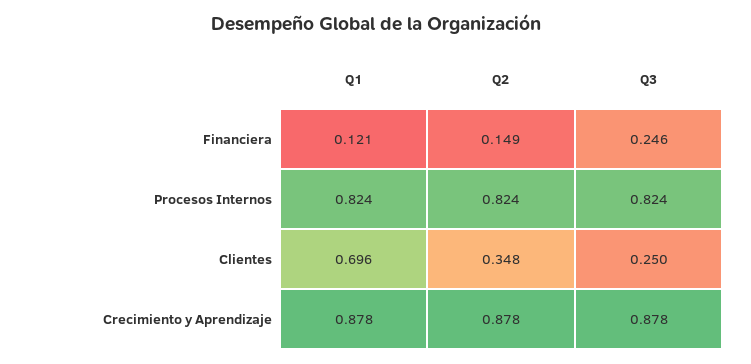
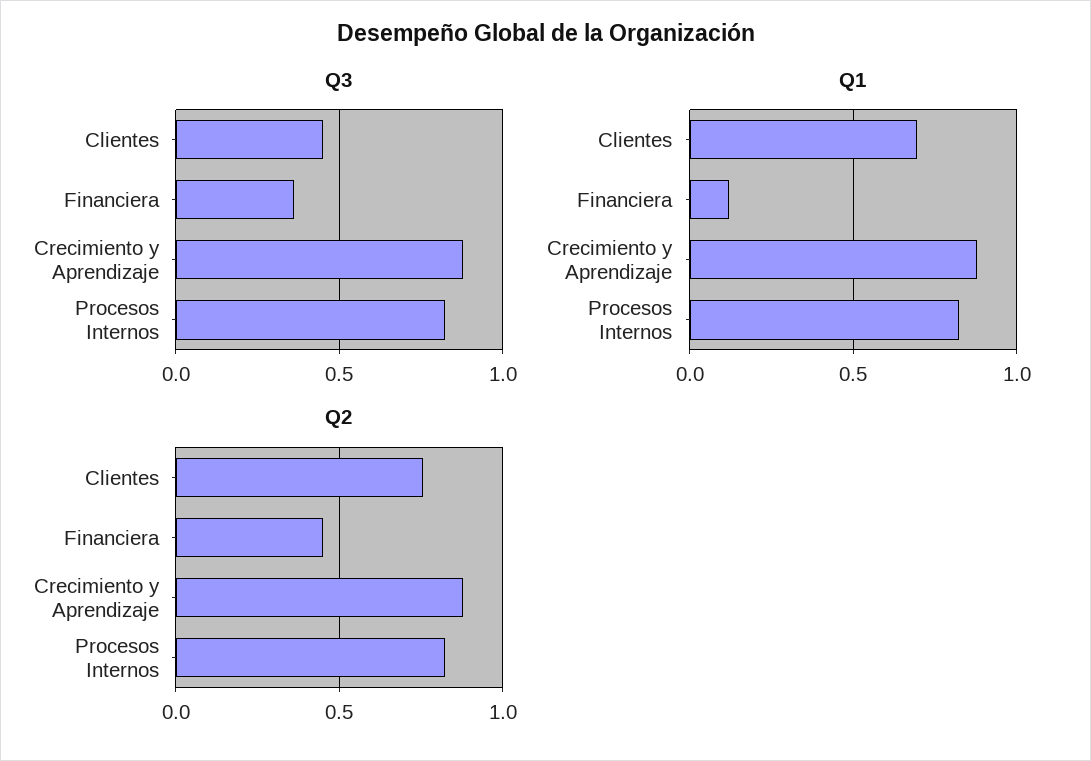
  {
    "Q1": {
      "Financiera": 0.121,
      "Procesos Internos": 0.824,
      "Clientes": 0.696,
      "Crecimiento y Aprendizaje": 0.878
    },
    "Q2": {
-     "Financiera": 0.149,
+     "Financiera": 0.45,
      "Procesos Internos": 0.824,
-     "Clientes": 0.348,
+     "Clientes": 0.75,
      "Crecimiento y Aprendizaje": 0.878
    },
    "Q3": {
-     "Financiera": 0.246,
+     "Financiera": 0.35,
      "Procesos Internos": 0.824,
-     "Clientes": 0.25,
+     "Clientes": 0.45,
      "Crecimiento y Aprendizaje": 0.878
    }
  }

